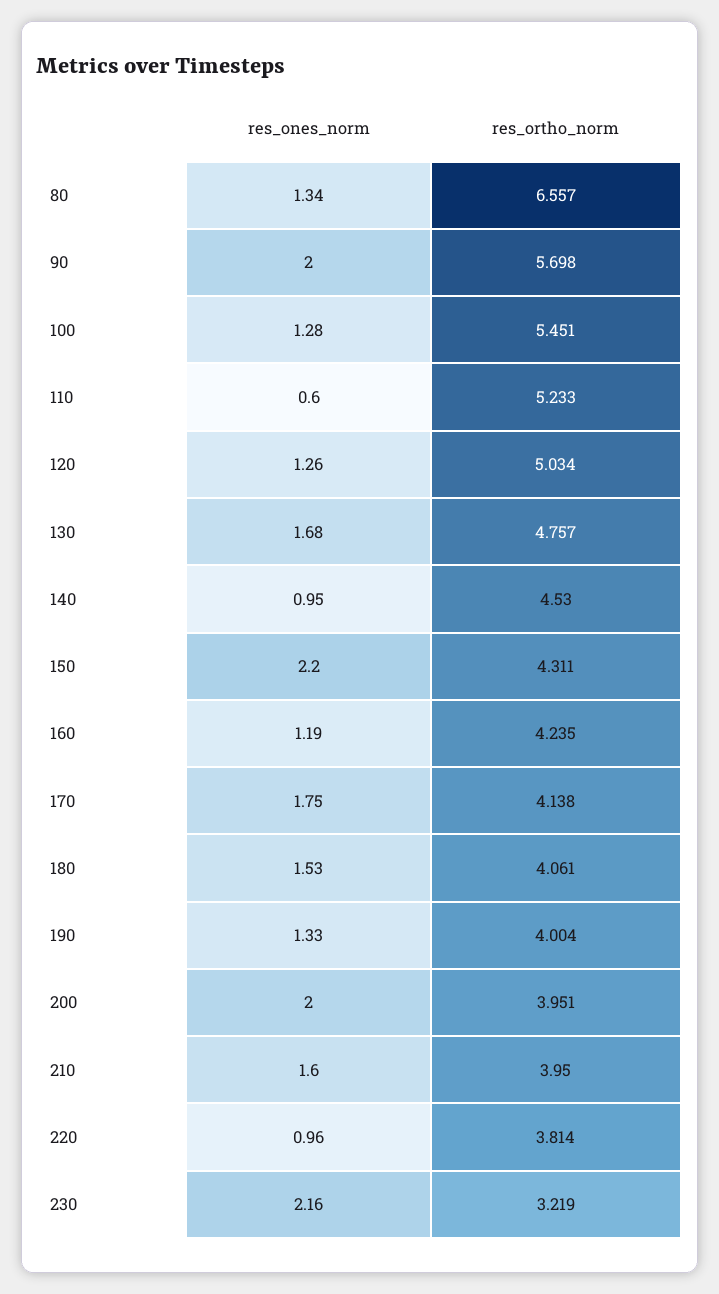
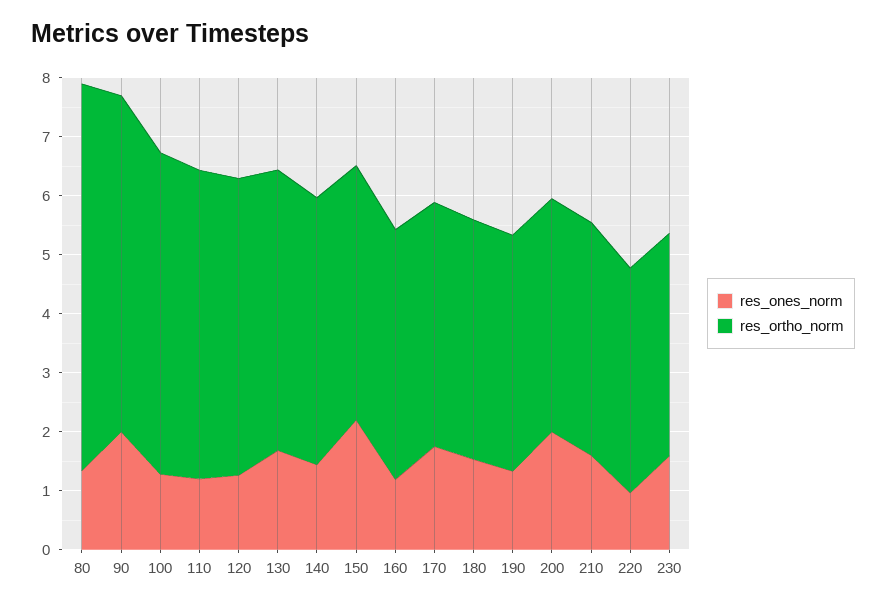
  {
    "res_ones_norm": {
      "80": 1.34,
      "90": 2,
      "100": 1.28,
-     "110": 0.6,
+     "110": 1.2,
      "120": 1.26,
      "130": 1.68,
-     "140": 0.95,
+     "140": 1.4,
      "150": 2.2,
      "160": 1.19,
      "170": 1.75,
      "180": 1.53,
      "190": 1.33,
      "200": 2,
      "210": 1.6,
      "220": 0.96,
-     "230": 2.16
+     "230": 1.6
    },
    "res_ortho_norm": {
      "80": 6.557,
      "90": 5.698,
      "100": 5.451,
      "110": 5.233,
      "120": 5.034,
      "130": 4.757,
      "140": 4.53,
      "150": 4.311,
      "160": 4.235,
      "170": 4.138,
      "180": 4.061,
      "190": 4.004,
      "200": 3.951,
      "210": 3.95,
      "220": 3.814,
-     "230": 3.219
+     "230": 3.8
    }
  }

